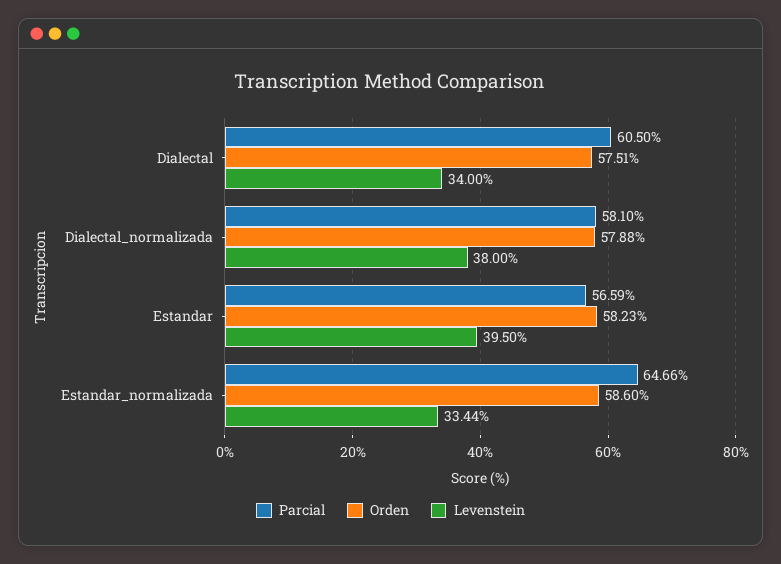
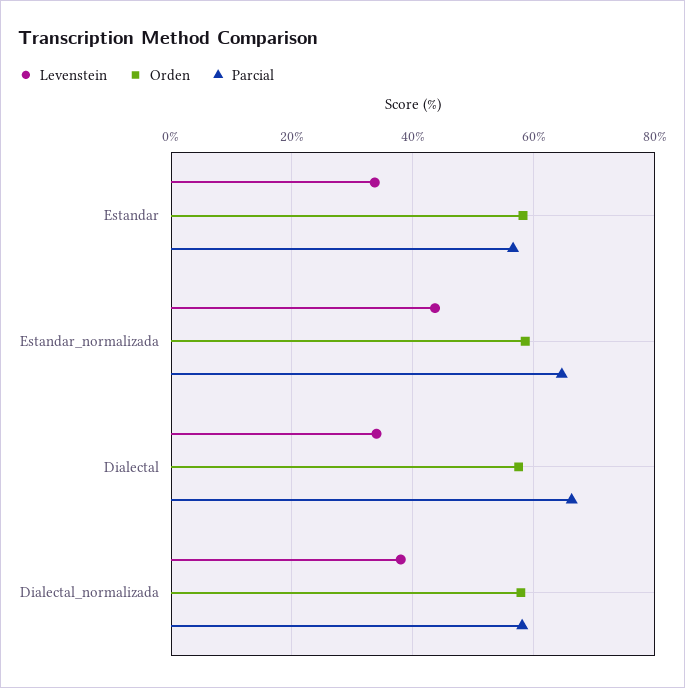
  {
    "Parcial": {
-     "Dialectal": 60.5,
+     "Dialectal": 66,
      "Dialectal_normalizada": 58.1,
      "Estandar": 56.59,
      "Estandar_normalizada": 64.66
    },
    "Orden": {
      "Dialectal": 57.51,
      "Dialectal_normalizada": 57.88,
      "Estandar": 58.23,
      "Estandar_normalizada": 58.6
    },
    "Levenstein": {
      "Dialectal": 34,
      "Dialectal_normalizada": 38,
-     "Estandar": 39.5,
+     "Estandar": 34,
-     "Estandar_normalizada": 33.44
+     "Estandar_normalizada": 44
    }
  }

